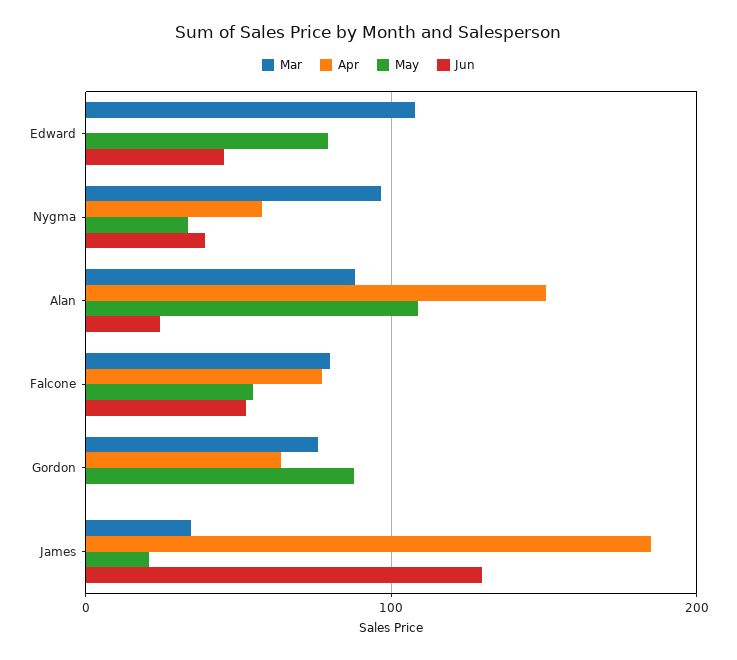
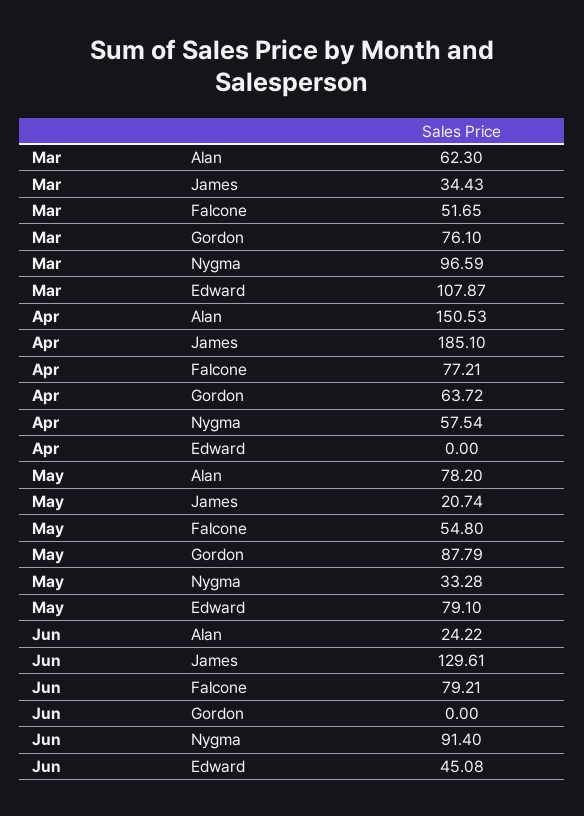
  {
    "Mar": {
      "Edward": 107.87,
      "Nygma": 96.59,
-     "Alan": 90,
+     "Alan": 62.3,
-     "Falcone": 80,
+     "Falcone": 51.65,
      "Gordon": 76.1,
      "James": 34.43
    },
    "Apr": {
      "Edward": 0,
      "Nygma": 57.54,
      "Alan": 150.53,
      "Falcone": 77.21,
      "Gordon": 63.72,
      "James": 185.1
    },
    "May": {
      "Edward": 79.1,
      "Nygma": 33.28,
-     "Alan": 110,
+     "Alan": 78.2,
      "Falcone": 54.8,
      "Gordon": 87.79,
      "James": 20.74
    },
    "Jun": {
      "Edward": 45.08,
-     "Nygma": 40,
+     "Nygma": 91.4,
      "Alan": 24.22,
-     "Falcone": 50,
+     "Falcone": 79.21,
      "Gordon": 0,
      "James": 129.61
    }
  }

